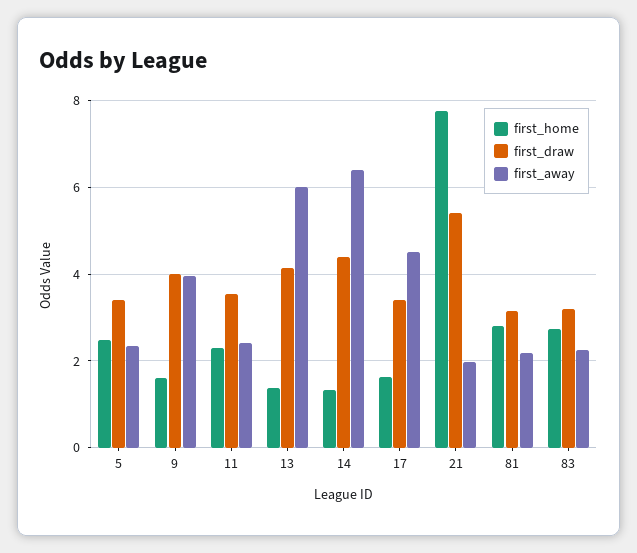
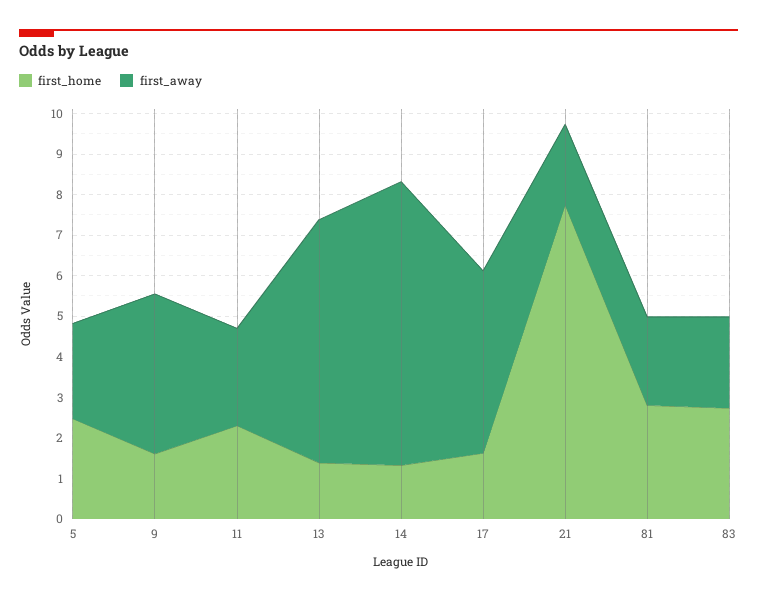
  {
    "first_home": {
      "5": 2.4,
      "9": 1.6,
      "11": 2.4,
      "13": 1.4,
      "14": 1.4,
      "17": 1.6,
      "21": 7.8,
      "81": 2.8,
      "83": 2.8
    },
-   "first_draw": {
-     "5": 3.4,
-     "9": 4,
-     "11": 3.6,
-     "13": 4.2,
-     "14": 4.4,
-     "17": 3.4,
-     "21": 5.4,
-     "81": 3.2,
-     "83": 3.2
-   },
    "first_away": {
      "5": 2.4,
      "9": 4,
      "11": 2.4,
      "13": 6,
-     "14": 6.4,
+     "14": 7,
      "17": 4.6,
      "21": 2,
      "81": 2.2,
      "83": 2.2
    }
  }

